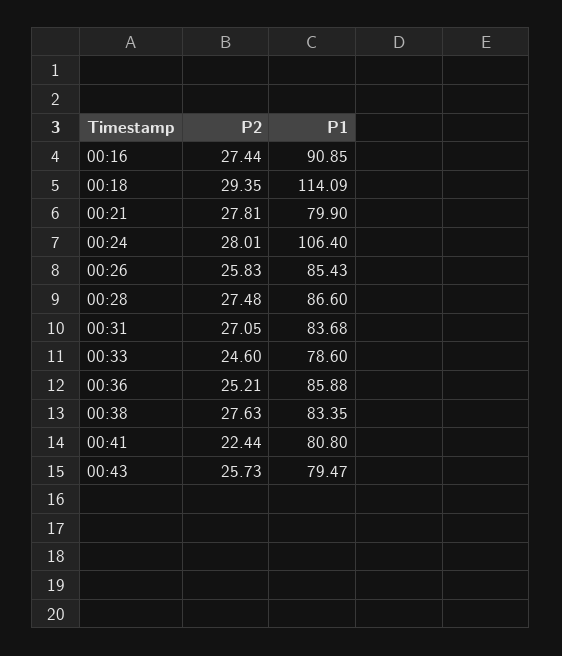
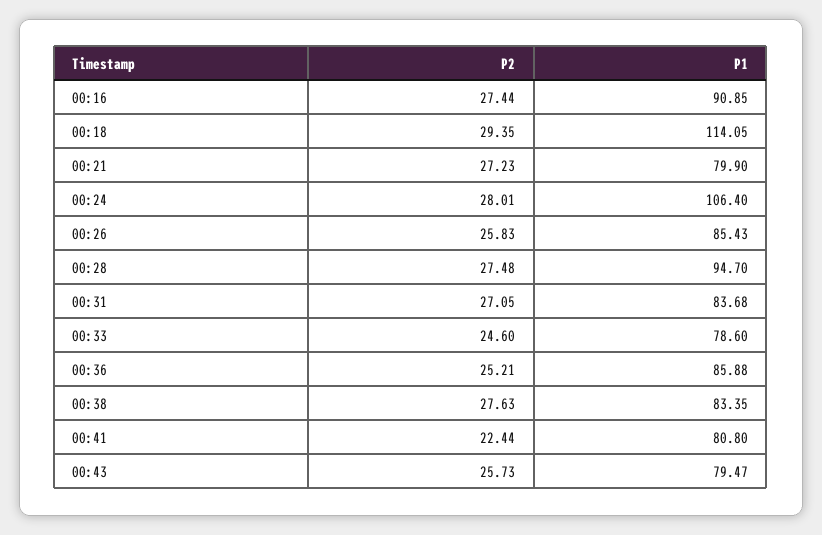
  {
    "P2": {
      "00:16": 27.44,
      "00:18": 29.35,
-     "00:21": 27.81,
+     "00:21": 27.23,
      "00:24": 28.01,
      "00:26": 25.83,
      "00:28": 27.48,
      "00:31": 27.05,
      "00:33": 24.6,
      "00:36": 25.21,
      "00:38": 27.63,
      "00:41": 22.44,
      "00:43": 25.73
    },
    "P1": {
      "00:16": 90.85,
-     "00:18": 114.09,
+     "00:18": 114.05,
      "00:21": 79.9,
      "00:24": 106.4,
      "00:26": 85.43,
-     "00:28": 86.6,
+     "00:28": 94.7,
      "00:31": 83.68,
      "00:33": 78.6,
      "00:36": 85.88,
      "00:38": 83.35,
      "00:41": 80.8,
      "00:43": 79.47
    }
  }

